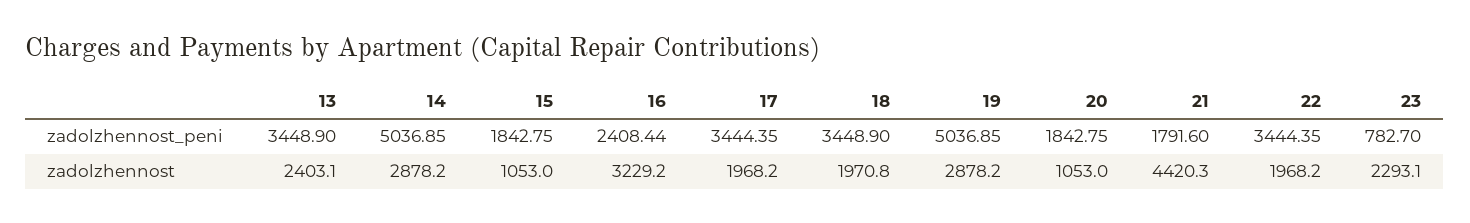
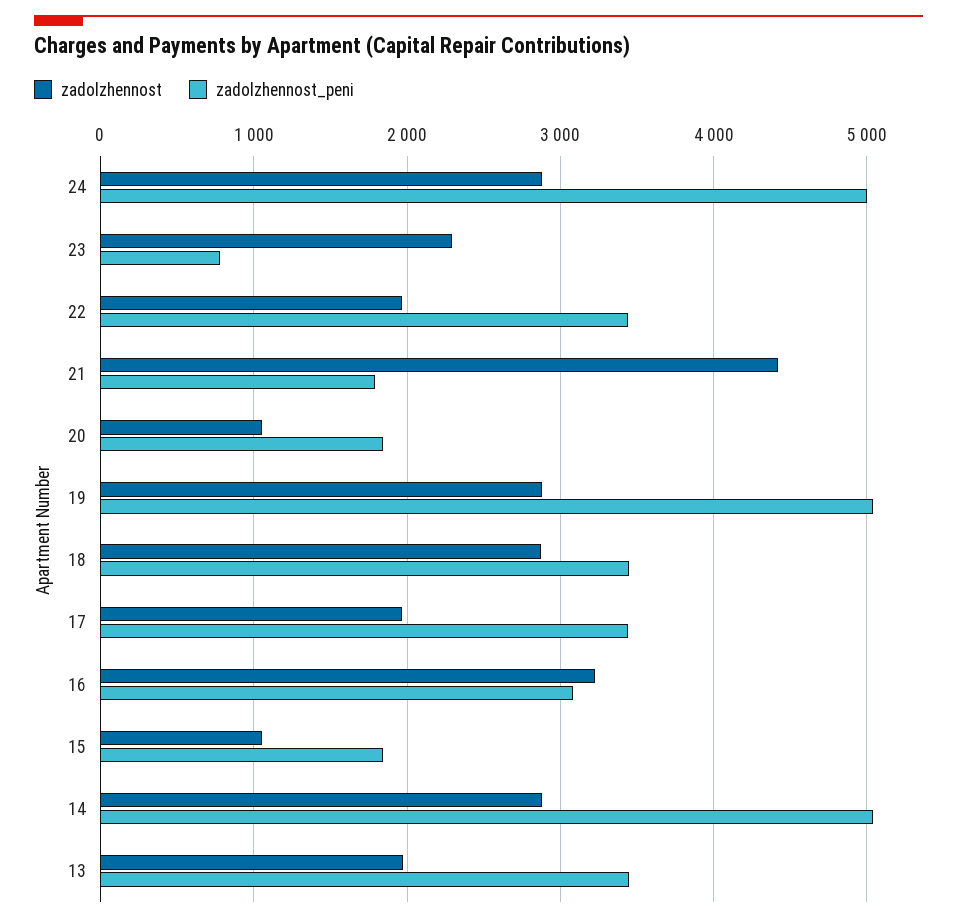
  {
    "zadolzhennost_peni": {
      "13": 3448.9,
      "14": 5036.85,
      "15": 1842.75,
-     "16": 2408.44,
+     "16": 3100,
      "17": 3444.35,
      "18": 3448.9,
      "19": 5036.85,
      "20": 1842.75,
      "21": 1791.6,
      "22": 3444.35,
-     "23": 782.7
+     "23": 782.7,
+     "24": 5000
    },
    "zadolzhennost": {
-     "13": 2403.1,
+     "13": 2000,
      "14": 2878.2,
      "15": 1053,
      "16": 3229.2,
      "17": 1968.2,
-     "18": 1970.8,
+     "18": 2900,
      "19": 2878.2,
      "20": 1053,
      "21": 4420.3,
      "22": 1968.2,
-     "23": 2293.1
+     "23": 2293.1,
+     "24": 2900
    }
  }

